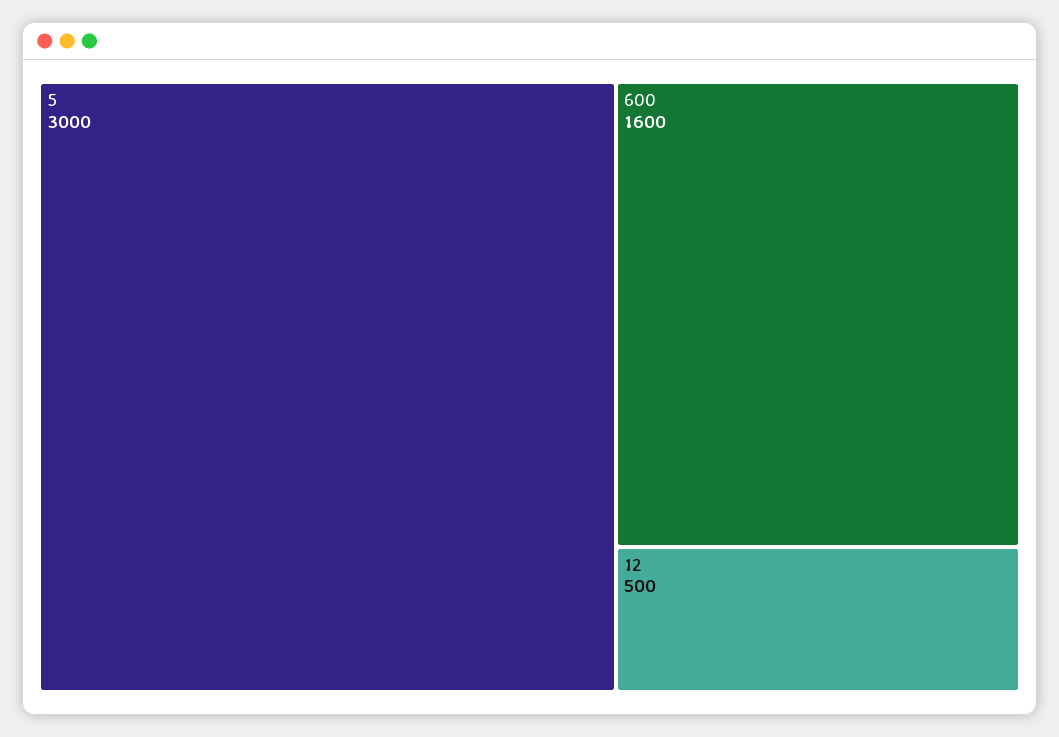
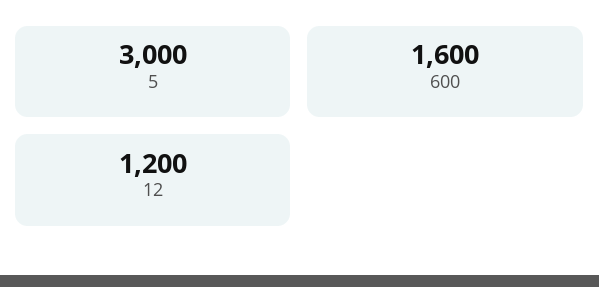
  {
    "5": 3000,
    "600": 1600,
-   "12": 500
+   "12": 1200
  }

